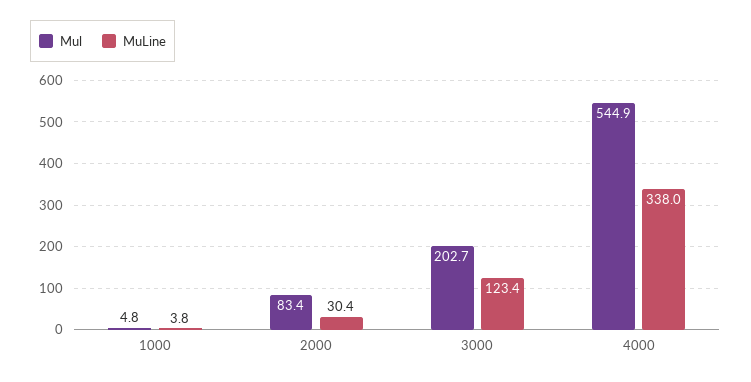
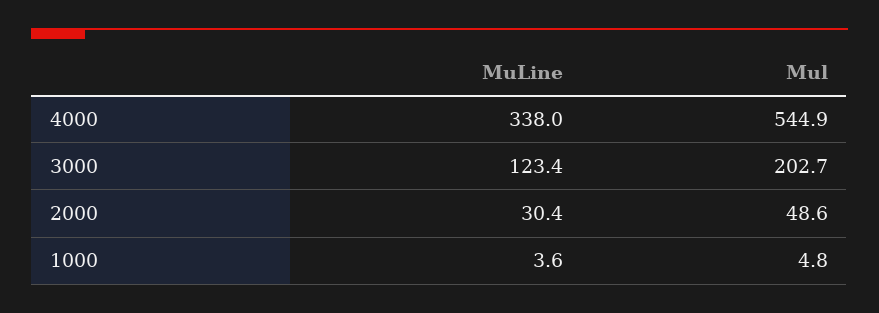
  {
    "Mul": {
      "1000": 4.8,
-     "2000": 83.4,
+     "2000": 48.6,
      "3000": 202.7,
      "4000": 544.9
    },
    "MuLine": {
-     "1000": 3.8,
+     "1000": 3.6,
      "2000": 30.4,
      "3000": 123.4,
      "4000": 338
    }
  }

